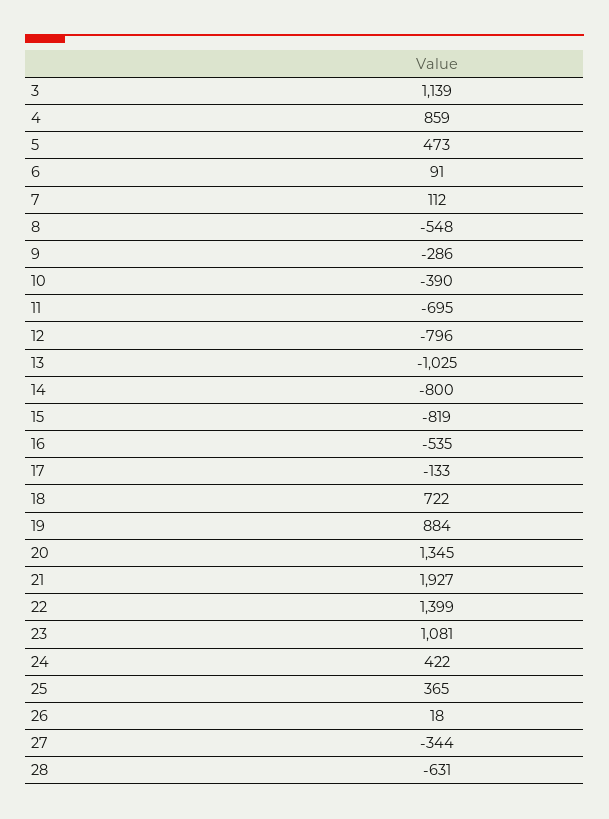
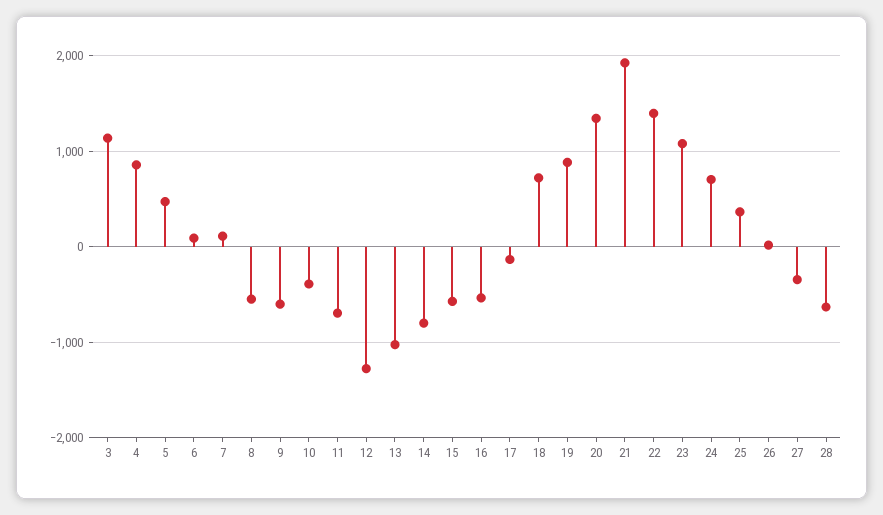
  {
    "3": 1139,
    "4": 859,
    "5": 473,
    "6": 91,
    "7": 112,
    "8": -548,
-   "9": -286,
+   "9": -600,
    "10": -390,
    "11": -695,
-   "12": -796,
+   "12": -1300,
    "13": -1025,
    "14": -800,
-   "15": -819,
+   "15": -600,
    "16": -535,
    "17": -133,
    "18": 722,
    "19": 884,
    "20": 1345,
    "21": 1927,
    "22": 1399,
    "23": 1081,
-   "24": 422,
+   "24": 700,
    "25": 365,
    "26": 18,
    "27": -344,
    "28": -631
  }

